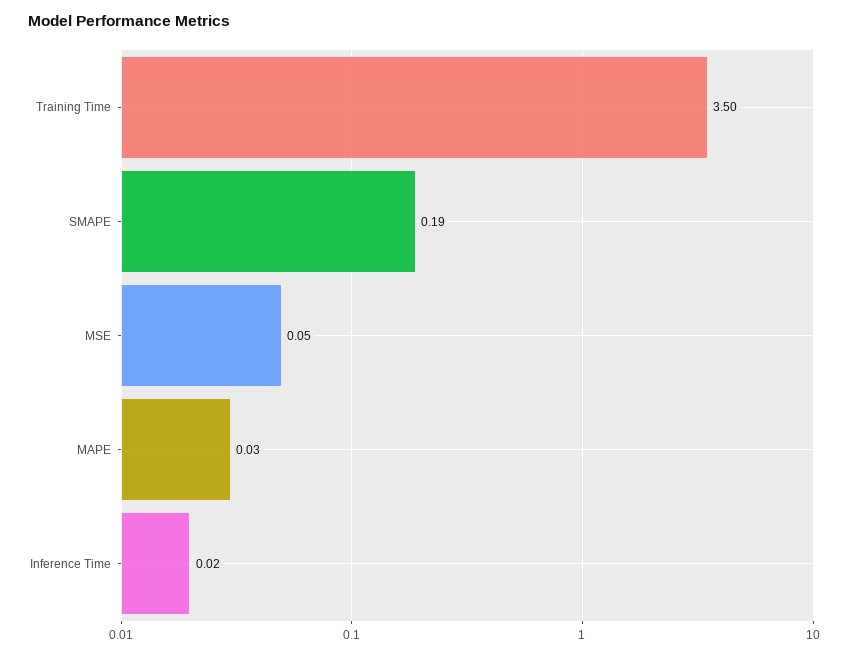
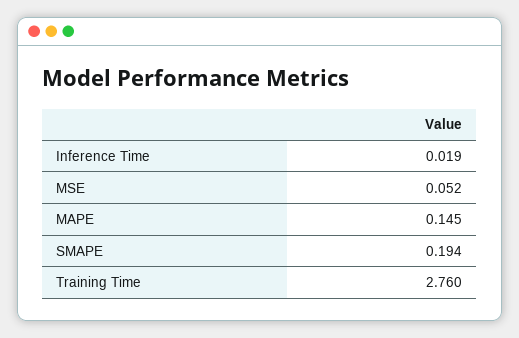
  {
-   "Training Time": 3.5,
+   "Training Time": 2.76,
    "SMAPE": 0.194,
    "MSE": 0.052,
-   "MAPE": 0.03,
+   "MAPE": 0.145,
    "Inference Time": 0.019
  }

